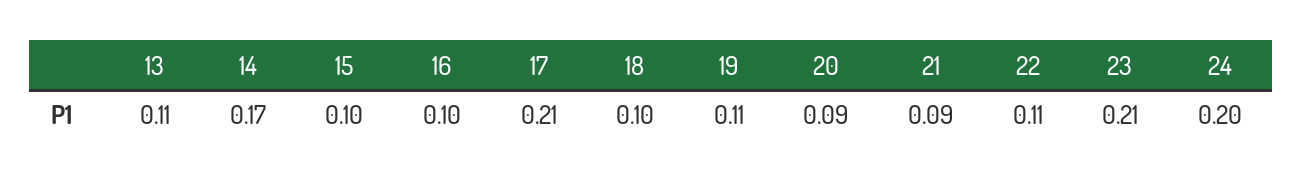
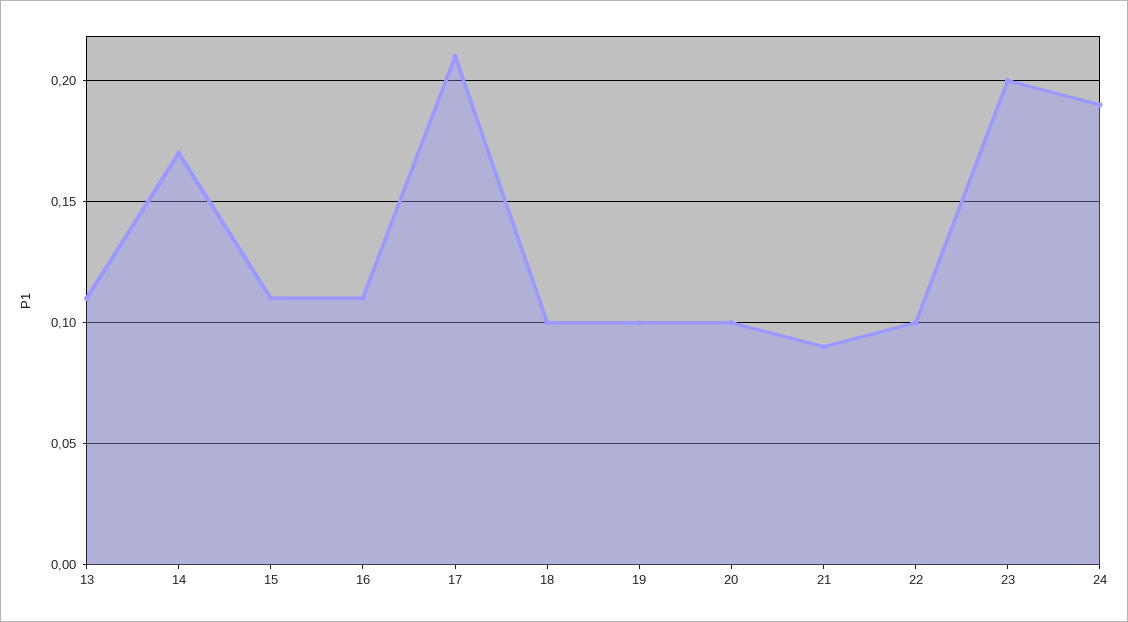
  {
    "13": 0.11,
    "14": 0.17,
-   "15": 0.1,
+   "15": 0.11,
-   "16": 0.1,
+   "16": 0.11,
    "17": 0.21,
    "18": 0.1,
-   "19": 0.11,
+   "19": 0.1,
-   "20": 0.09,
+   "20": 0.1,
    "21": 0.09,
-   "22": 0.11,
+   "22": 0.1,
-   "23": 0.21,
+   "23": 0.2,
-   "24": 0.2
+   "24": 0.19
  }

